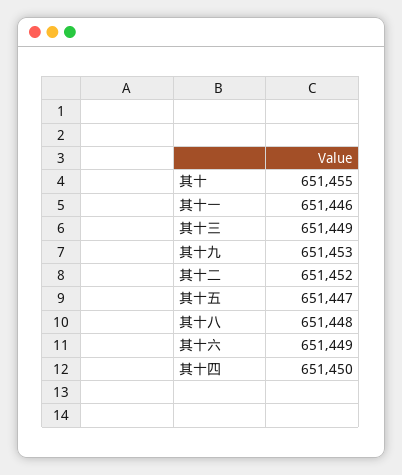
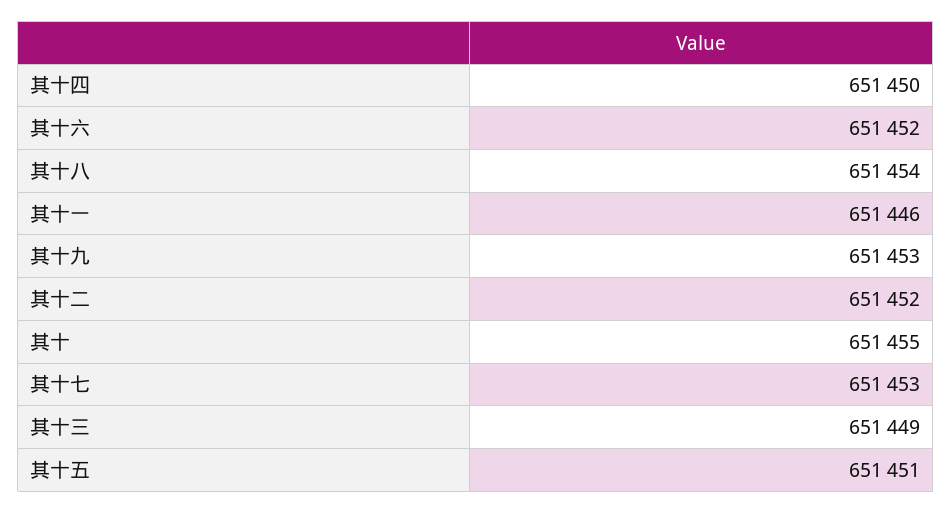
  {
    "其十": 651455,
    "其十一": 651446,
    "其十三": 651449,
    "其十九": 651453,
    "其十二": 651452,
-   "其十五": 651447,
+   "其十五": 651451,
-   "其十八": 651448,
+   "其十八": 651454,
-   "其十六": 651449,
+   "其十六": 651452,
-   "其十四": 651450
+   "其十四": 651450,
+   "其十七": 651453
  }

